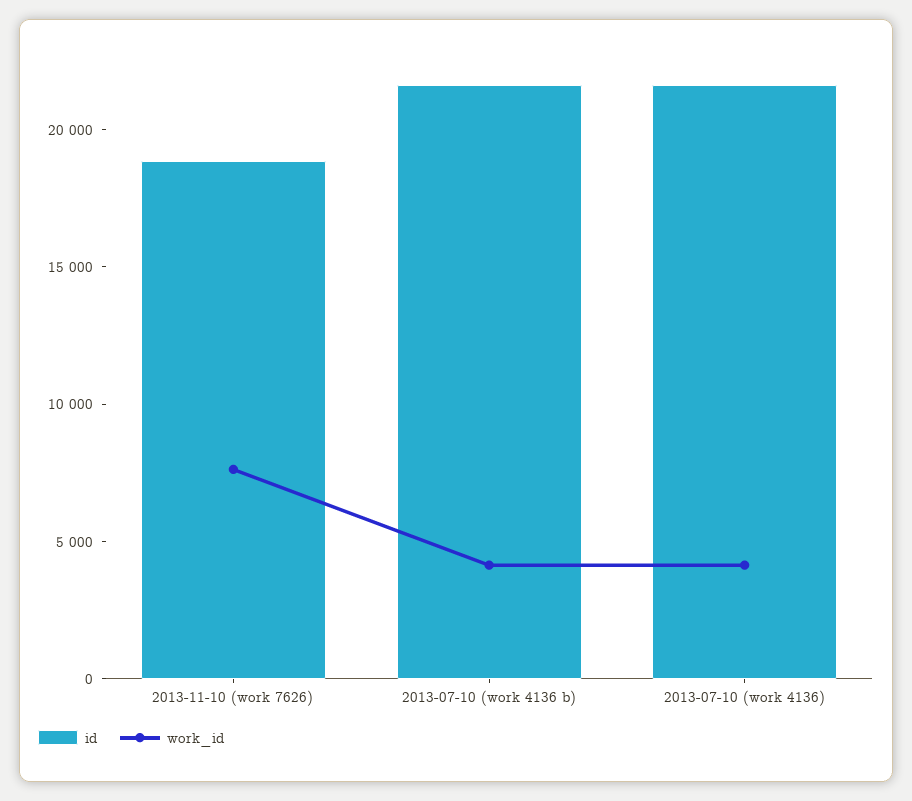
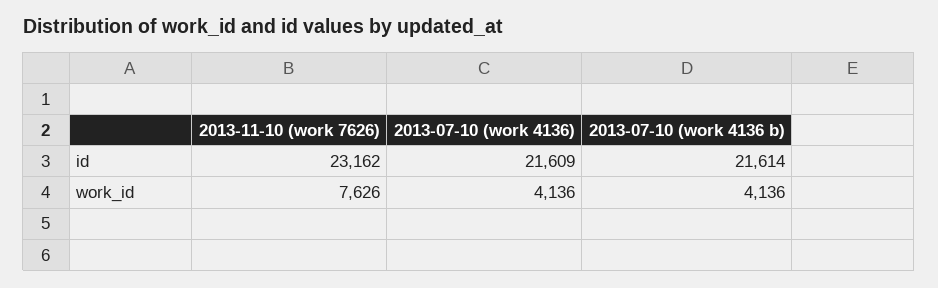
  {
    "id": {
-     "2013-11-10 (work 7626)": 19000,
+     "2013-11-10 (work 7626)": 23162,
      "2013-07-10 (work 4136 b)": 21614,
      "2013-07-10 (work 4136)": 21609
    },
    "work_id": {
      "2013-11-10 (work 7626)": 7626,
      "2013-07-10 (work 4136 b)": 4136,
      "2013-07-10 (work 4136)": 4136
    }
  }

